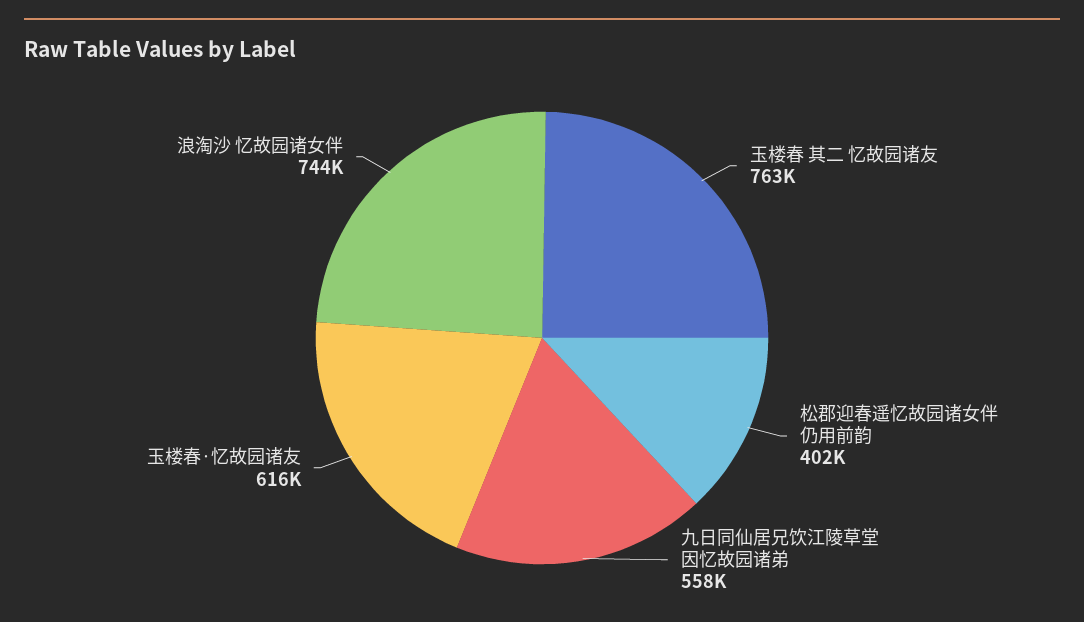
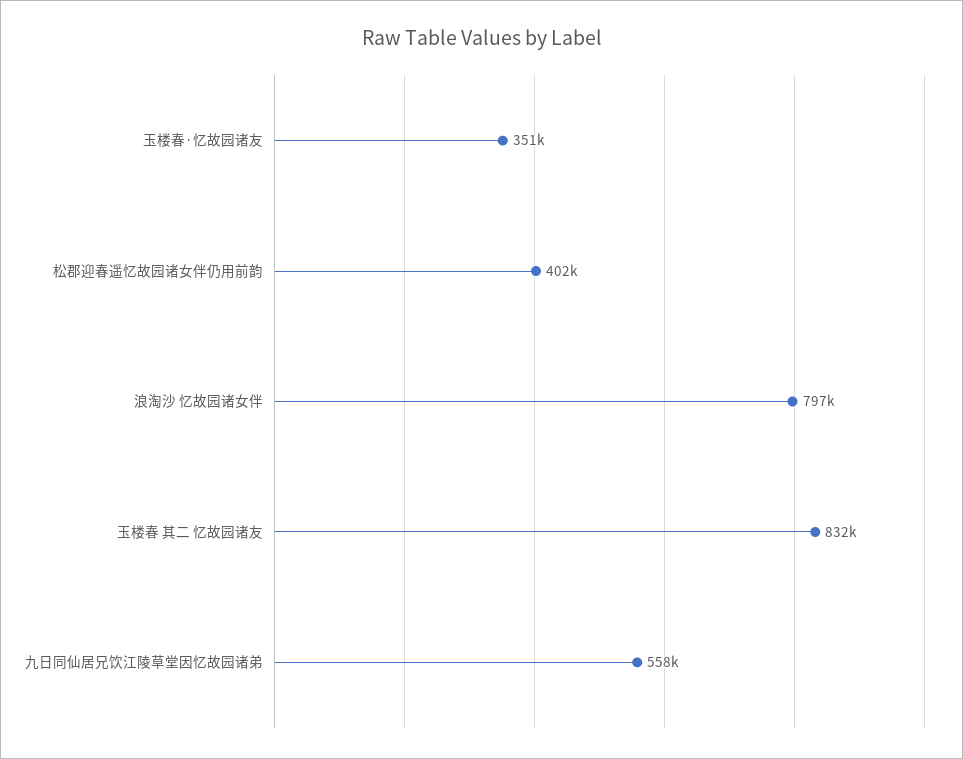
  {
-   "玉楼春 其二 忆故园诸友": 763000,
+   "玉楼春 其二 忆故园诸友": 832000,
    "松郡迎春遥忆故园诸女伴仍用前韵": 402000,
    "九日同仙居兄饮江陵草堂因忆故园诸弟": 558000,
-   "玉楼春·忆故园诸友": 616000,
+   "玉楼春·忆故园诸友": 351000,
-   "浪淘沙 忆故园诸女伴": 744000
+   "浪淘沙 忆故园诸女伴": 797000
  }

